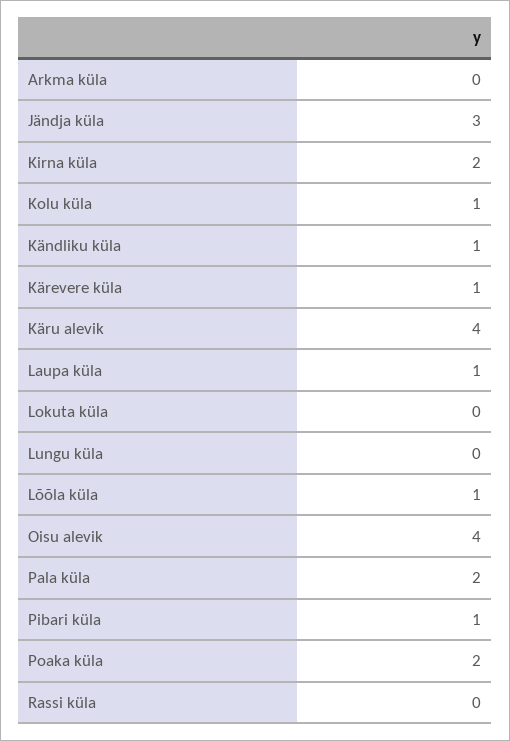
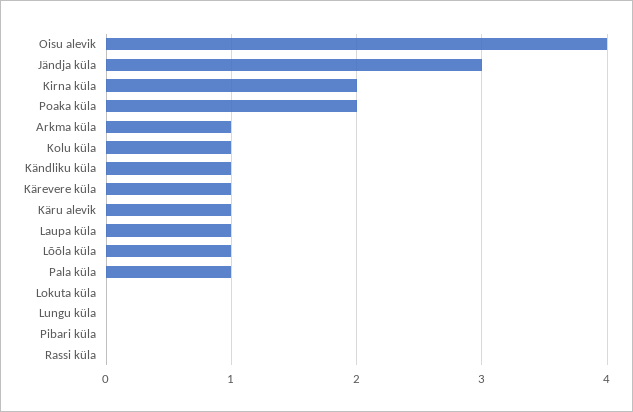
  {
-   "Arkma küla": 0,
+   "Arkma küla": 1,
    "Jändja küla": 3,
    "Kirna küla": 2,
    "Kolu küla": 1,
    "Kändliku küla": 1,
    "Kärevere küla": 1,
-   "Käru alevik": 4,
+   "Käru alevik": 1,
    "Laupa küla": 1,
    "Lokuta küla": 0,
    "Lungu küla": 0,
    "Lõõla küla": 1,
    "Oisu alevik": 4,
-   "Pala küla": 2,
+   "Pala küla": 1,
-   "Pibari küla": 1,
+   "Pibari küla": 0,
    "Poaka küla": 2,
    "Rassi küla": 0
  }

